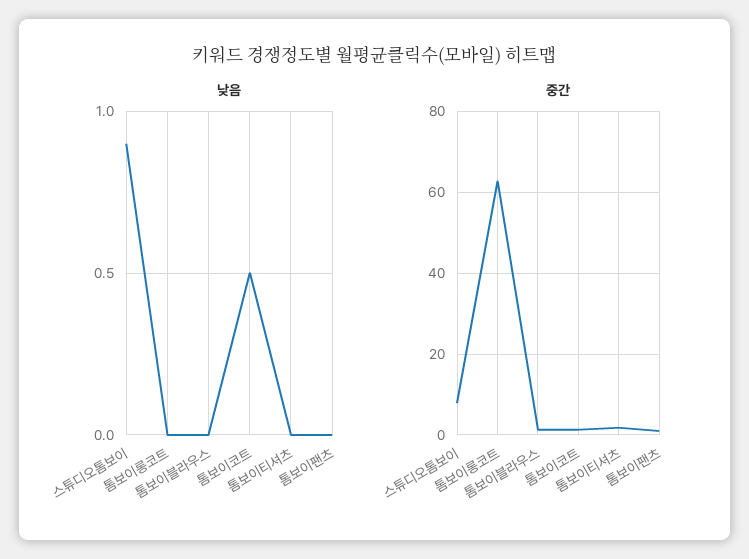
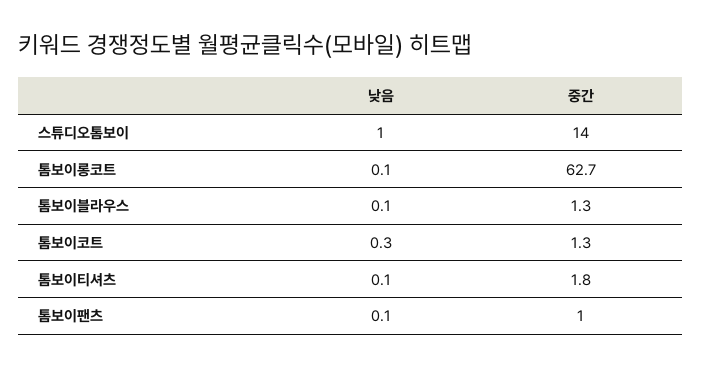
  {
    "낮음": {
-     "스튜디오톰보이": 0.9,
+     "스튜디오톰보이": 1,
-     "톰보이롱코트": 0,
+     "톰보이롱코트": 0.1,
-     "톰보이블라우스": 0,
+     "톰보이블라우스": 0.1,
-     "톰보이코트": 0.5,
+     "톰보이코트": 0.3,
-     "톰보이티셔츠": 0,
+     "톰보이티셔츠": 0.1,
-     "톰보이팬츠": 0
+     "톰보이팬츠": 0.1
    },
    "중간": {
-     "스튜디오톰보이": 8,
+     "스튜디오톰보이": 14,
      "톰보이롱코트": 62.7,
      "톰보이블라우스": 1.3,
      "톰보이코트": 1.3,
      "톰보이티셔츠": 1.8,
      "톰보이팬츠": 1
    }
  }

